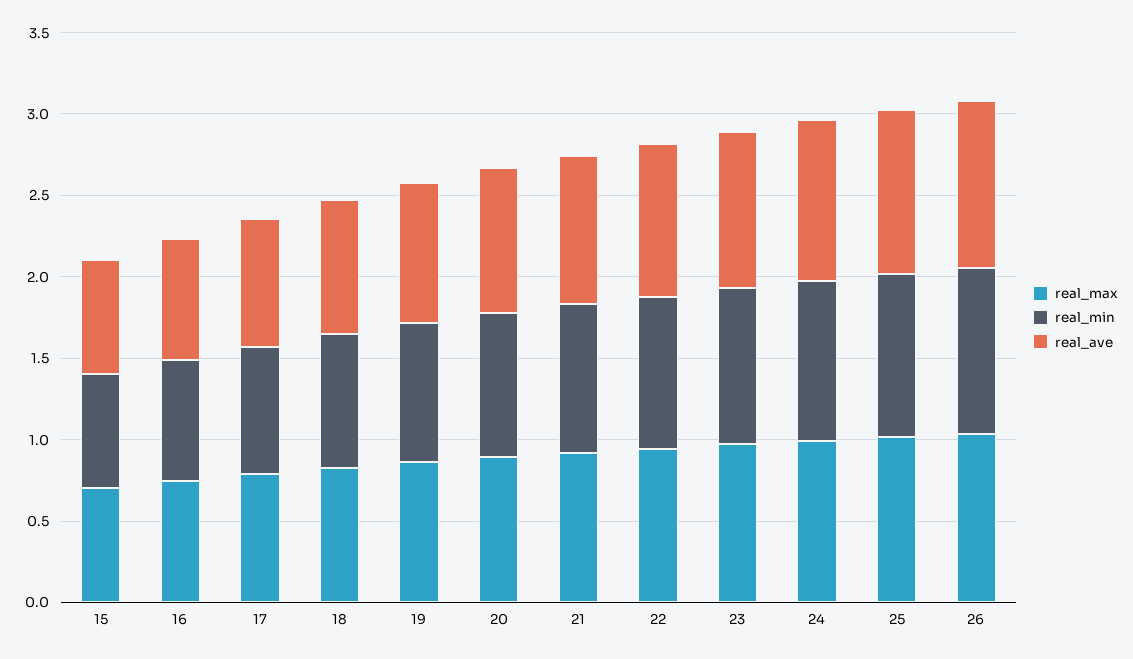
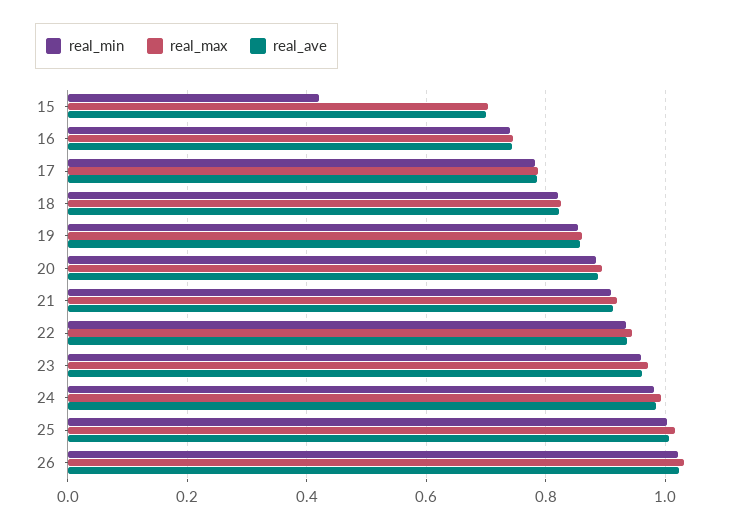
  {
    "real_max": {
      "15": 0.7,
      "16": 0.74,
      "17": 0.78,
      "18": 0.82,
      "19": 0.86,
      "20": 0.9,
      "21": 0.92,
      "22": 0.94,
      "23": 0.98,
      "24": 1,
      "25": 1.02,
      "26": 1.04
    },
    "real_min": {
-     "15": 0.7,
+     "15": 0.42,
      "16": 0.74,
      "17": 0.78,
      "18": 0.82,
      "19": 0.86,
      "20": 0.88,
      "21": 0.92,
      "22": 0.94,
      "23": 0.96,
      "24": 0.98,
      "25": 1,
      "26": 1.02
    },
    "real_ave": {
      "15": 0.7,
      "16": 0.74,
      "17": 0.78,
      "18": 0.82,
      "19": 0.86,
      "20": 0.88,
      "21": 0.92,
      "22": 0.94,
      "23": 0.96,
      "24": 0.98,
      "25": 1,
      "26": 1.02
    }
  }

